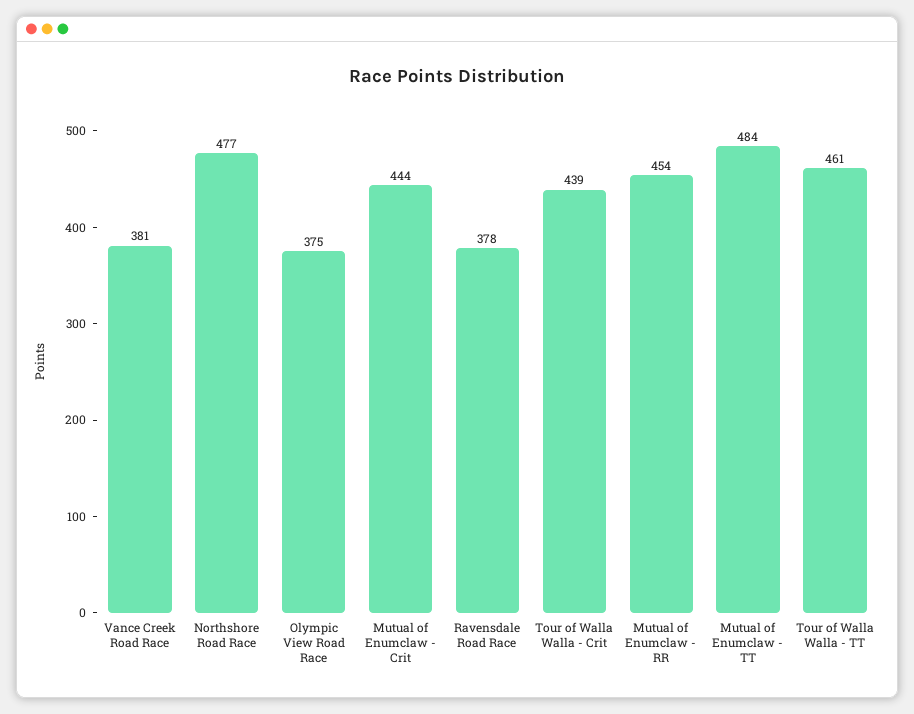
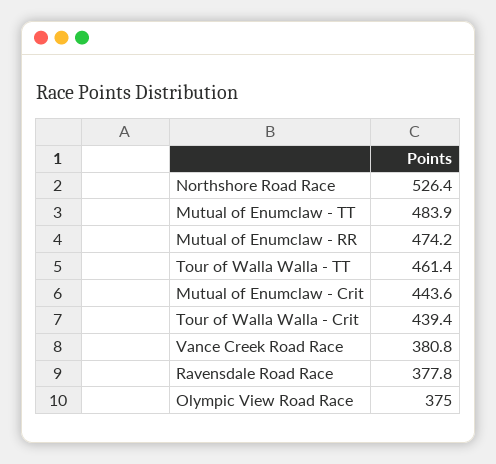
  {
    "Vance Creek Road Race": 380.8,
-   "Northshore Road Race": 477,
+   "Northshore Road Race": 526.4,
    "Olympic View Road Race": 375,
    "Mutual of Enumclaw - Crit": 443.6,
    "Ravensdale Road Race": 377.8,
    "Tour of Walla Walla - Crit": 439.4,
-   "Mutual of Enumclaw - RR": 454,
+   "Mutual of Enumclaw - RR": 474.2,
    "Mutual of Enumclaw - TT": 483.9,
    "Tour of Walla Walla - TT": 461.4
  }

